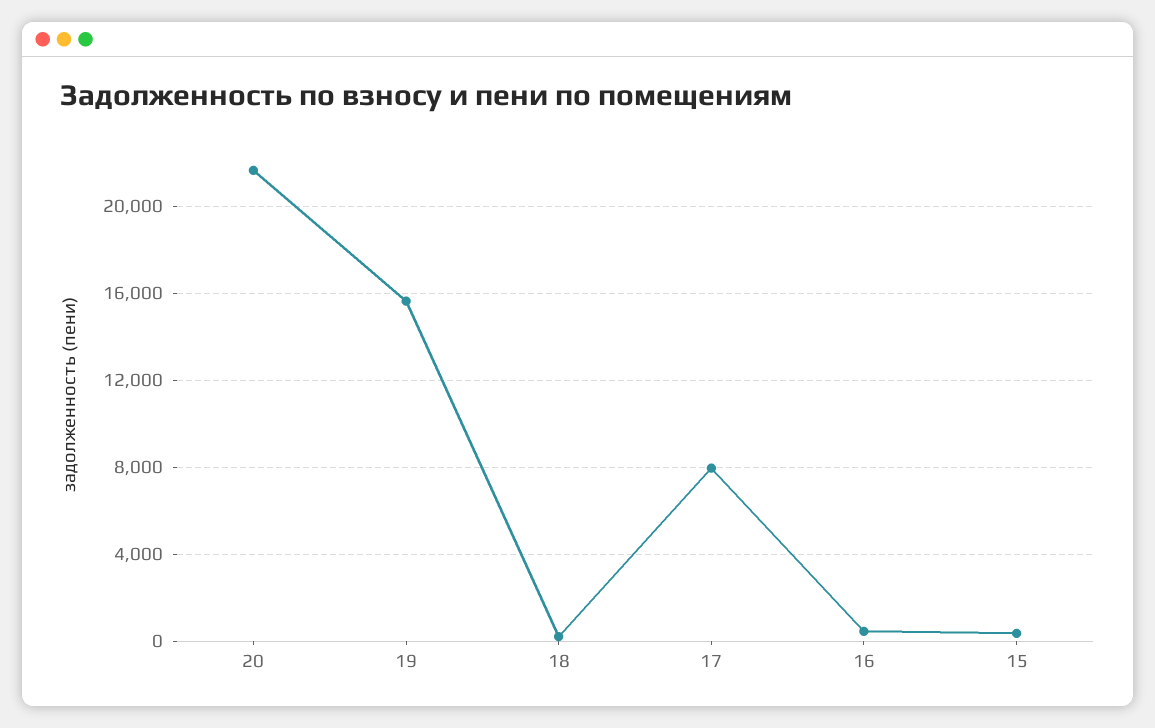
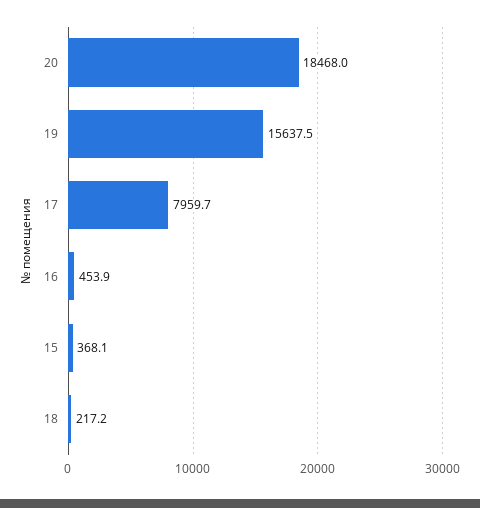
  {
-   "20": 21500,
+   "20": 18468,
    "19": 15637.5,
    "18": 217.2,
    "17": 7959.7,
    "16": 453.9,
    "15": 368.1
  }

